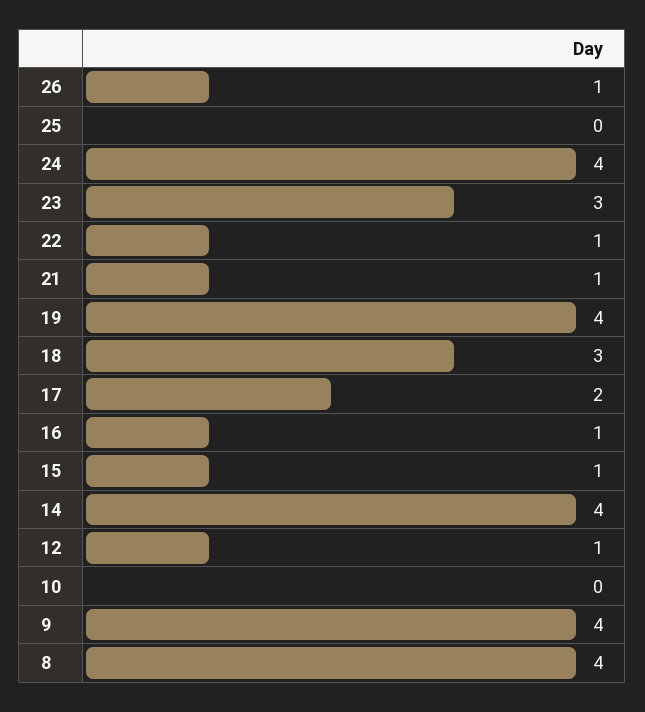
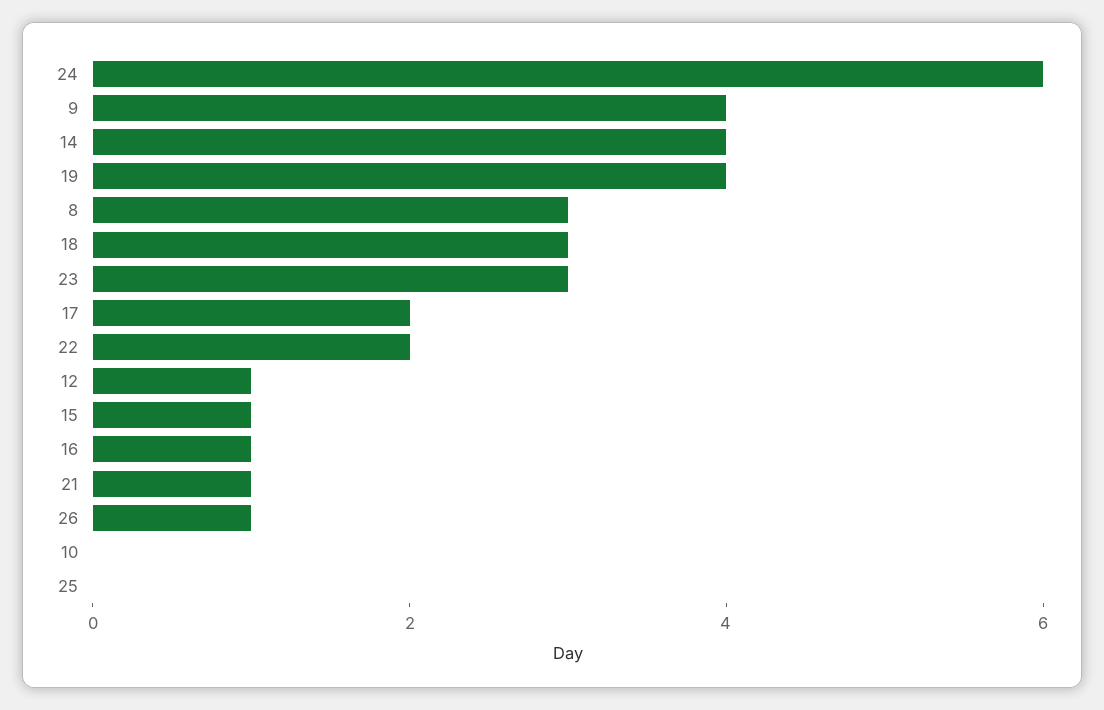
  {
    "26": 1,
    "25": 0,
-   "24": 4,
+   "24": 6,
    "23": 3,
-   "22": 1,
+   "22": 2,
    "21": 1,
    "19": 4,
    "18": 3,
    "17": 2,
    "16": 1,
    "15": 1,
    "14": 4,
    "12": 1,
    "10": 0,
    "9": 4,
-   "8": 4
+   "8": 3
  }

